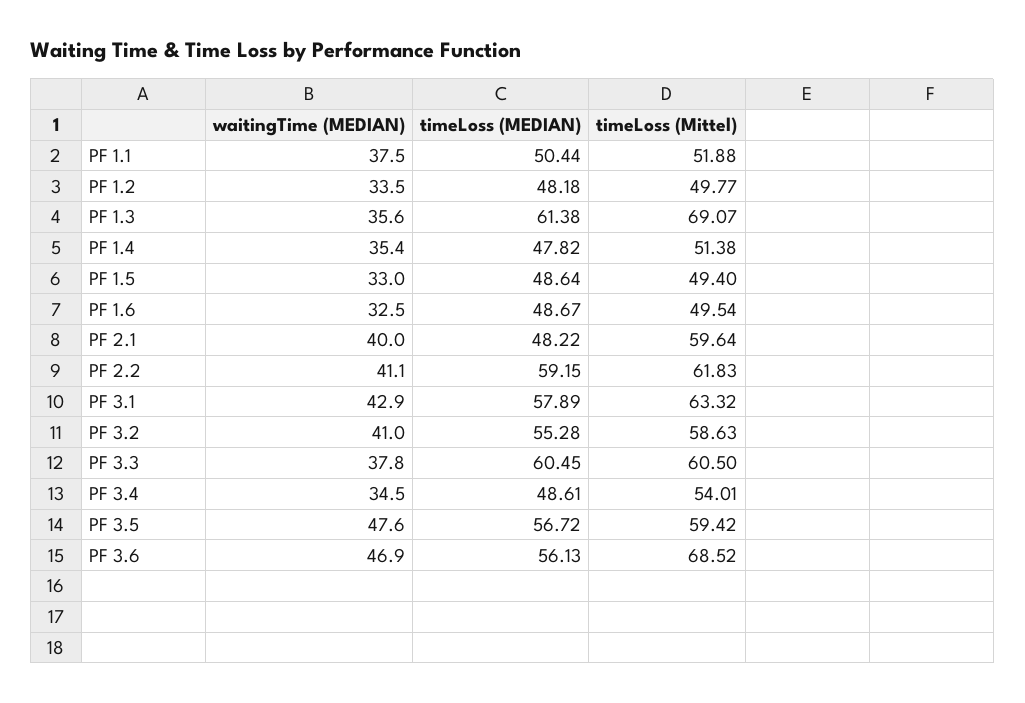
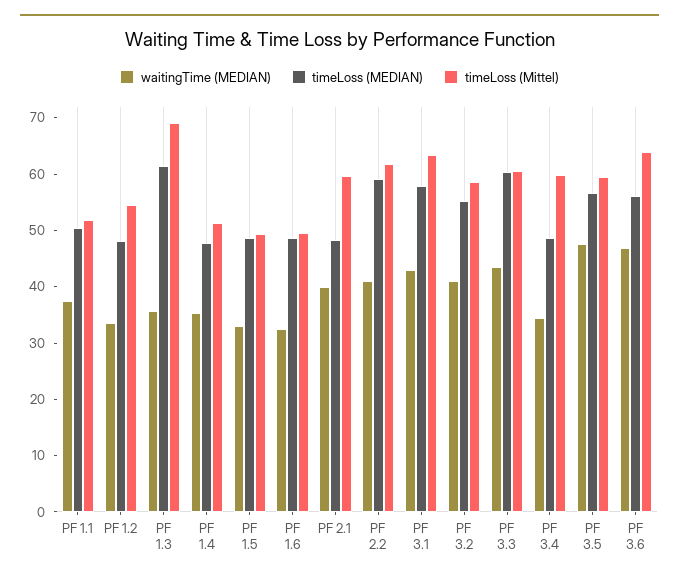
  {
    "waitingTime (MEDIAN)": {
      "PF 1.1": 37.5,
      "PF 1.2": 33.5,
      "PF 1.3": 35.6,
      "PF 1.4": 35.4,
      "PF 1.5": 33,
      "PF 1.6": 32.5,
      "PF 2.1": 40,
      "PF 2.2": 41.1,
      "PF 3.1": 42.9,
      "PF 3.2": 41,
-     "PF 3.3": 37.8,
+     "PF 3.3": 44,
      "PF 3.4": 34.5,
      "PF 3.5": 47.6,
      "PF 3.6": 46.9
    },
    "timeLoss (MEDIAN)": {
      "PF 1.1": 50.44,
      "PF 1.2": 48.18,
      "PF 1.3": 61.38,
      "PF 1.4": 47.82,
      "PF 1.5": 48.64,
      "PF 1.6": 48.67,
      "PF 2.1": 48.22,
      "PF 2.2": 59.15,
      "PF 3.1": 57.89,
      "PF 3.2": 55.28,
      "PF 3.3": 60.45,
      "PF 3.4": 48.61,
      "PF 3.5": 56.72,
      "PF 3.6": 56.13
    },
    "timeLoss (Mittel)": {
      "PF 1.1": 51.88,
-     "PF 1.2": 49.77,
+     "PF 1.2": 54,
      "PF 1.3": 69.07,
      "PF 1.4": 51.38,
      "PF 1.5": 49.4,
      "PF 1.6": 49.54,
      "PF 2.1": 59.64,
      "PF 2.2": 61.83,
      "PF 3.1": 63.32,
      "PF 3.2": 58.63,
      "PF 3.3": 60.5,
-     "PF 3.4": 54.01,
+     "PF 3.4": 60,
      "PF 3.5": 59.42,
-     "PF 3.6": 68.52
+     "PF 3.6": 64
    }
  }

